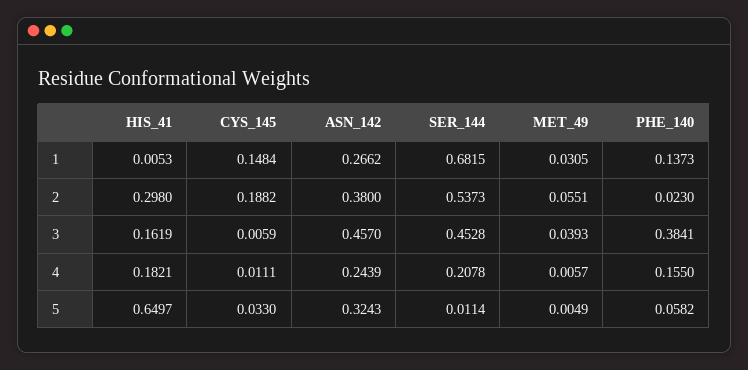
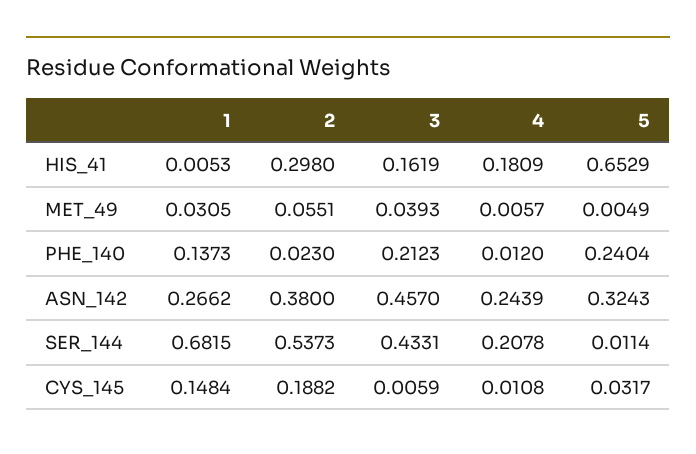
  {
    "HIS_41": {
      "1": 0.0053,
      "2": 0.298,
      "3": 0.1619,
-     "4": 0.1821,
+     "4": 0.1809,
-     "5": 0.6497
+     "5": 0.6529
    },
    "CYS_145": {
      "1": 0.1484,
      "2": 0.1882,
      "3": 0.0059,
-     "4": 0.0111,
+     "4": 0.0108,
-     "5": 0.033
+     "5": 0.0317
    },
    "ASN_142": {
      "1": 0.2662,
      "2": 0.38,
      "3": 0.457,
      "4": 0.2439,
      "5": 0.3243
    },
    "SER_144": {
      "1": 0.6815,
      "2": 0.5373,
-     "3": 0.4528,
+     "3": 0.4331,
      "4": 0.2078,
      "5": 0.0114
    },
    "MET_49": {
      "1": 0.0305,
      "2": 0.0551,
      "3": 0.0393,
      "4": 0.0057,
      "5": 0.0049
    },
    "PHE_140": {
      "1": 0.1373,
      "2": 0.023,
-     "3": 0.3841,
+     "3": 0.2123,
-     "4": 0.155,
+     "4": 0.012,
-     "5": 0.0582
+     "5": 0.2404
    }
  }

